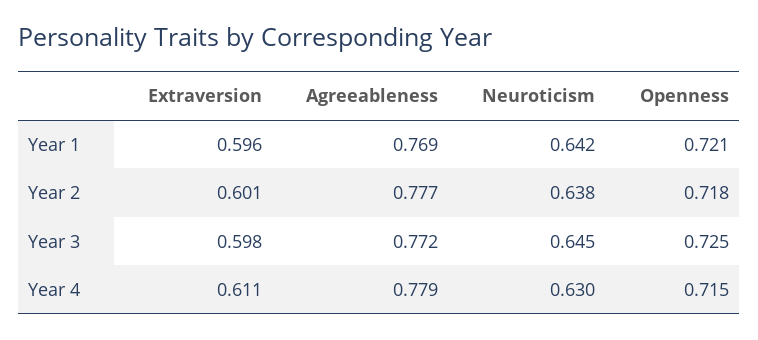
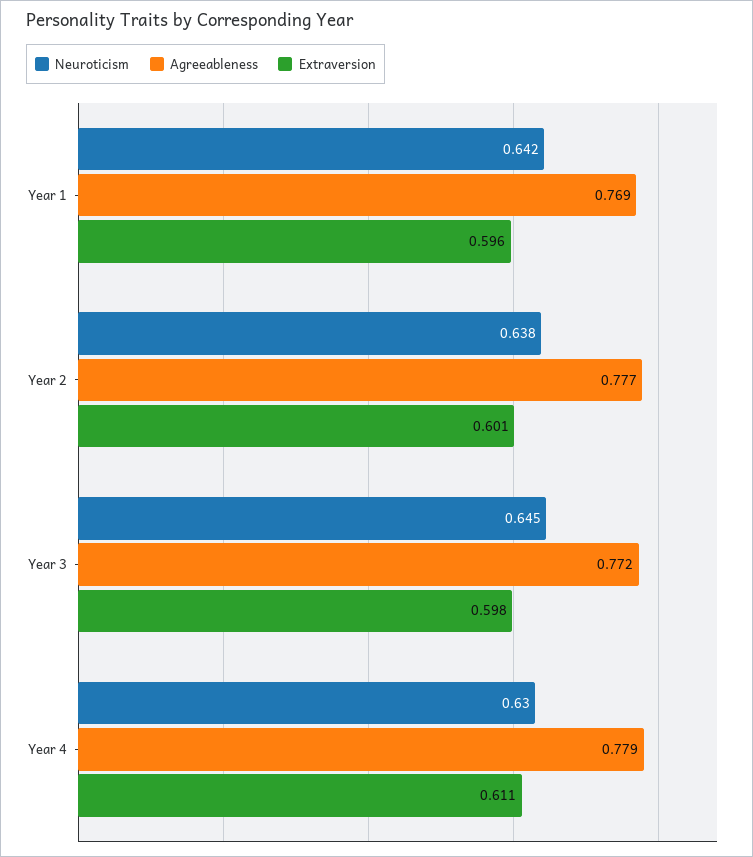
  {
    "Extraversion": {
      "Year 1": 0.596,
      "Year 2": 0.601,
      "Year 3": 0.598,
      "Year 4": 0.611
    },
    "Agreeableness": {
      "Year 1": 0.769,
      "Year 2": 0.777,
      "Year 3": 0.772,
      "Year 4": 0.779
    },
    "Neuroticism": {
      "Year 1": 0.642,
      "Year 2": 0.638,
      "Year 3": 0.645,
      "Year 4": 0.63
-   },
+   }
-   "Openness": {
-     "Year 1": 0.721,
-     "Year 2": 0.718,
-     "Year 3": 0.725,
-     "Year 4": 0.715
-   }
  }

